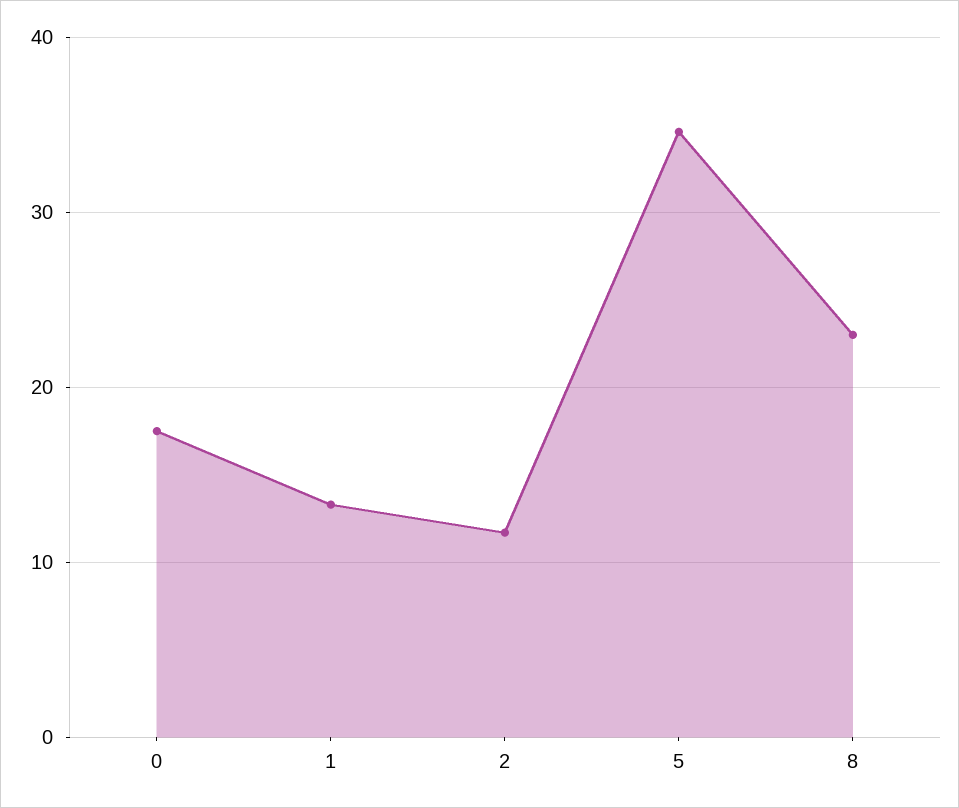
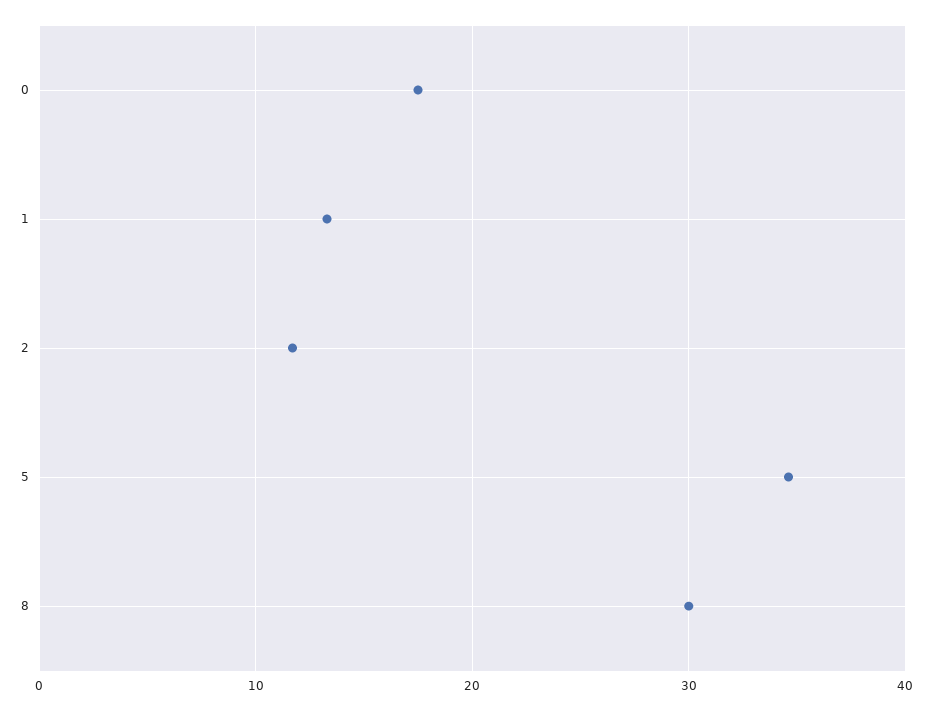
  {
    "0": 18,
    "1": 13,
    "2": 12,
    "5": 35,
-   "8": 23
+   "8": 30
  }

